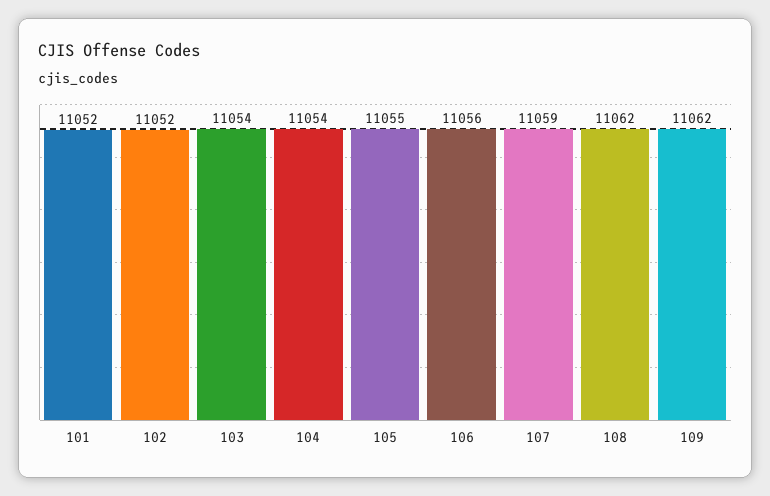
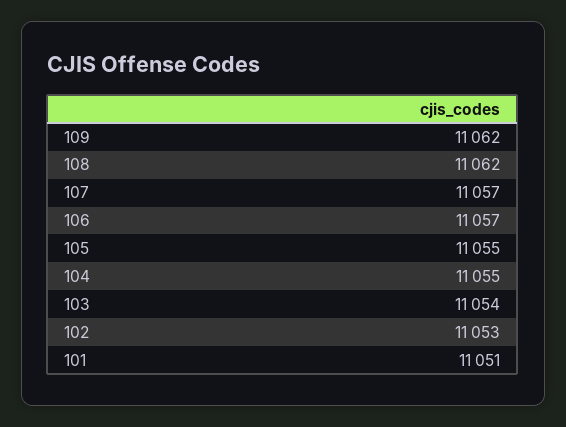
  {
-   "101": 11052,
+   "101": 11051,
-   "102": 11052,
+   "102": 11053,
    "103": 11054,
-   "104": 11054,
+   "104": 11055,
    "105": 11055,
-   "106": 11056,
+   "106": 11057,
-   "107": 11059,
+   "107": 11057,
    "108": 11062,
    "109": 11062
  }

